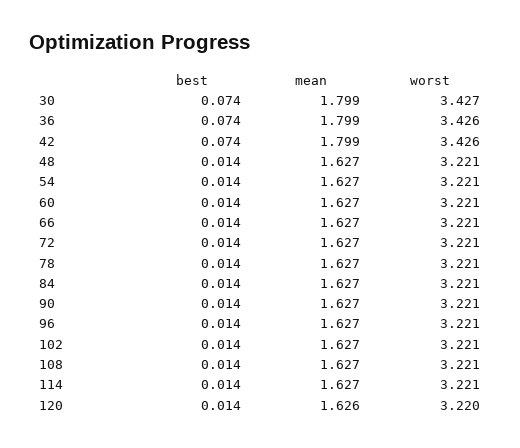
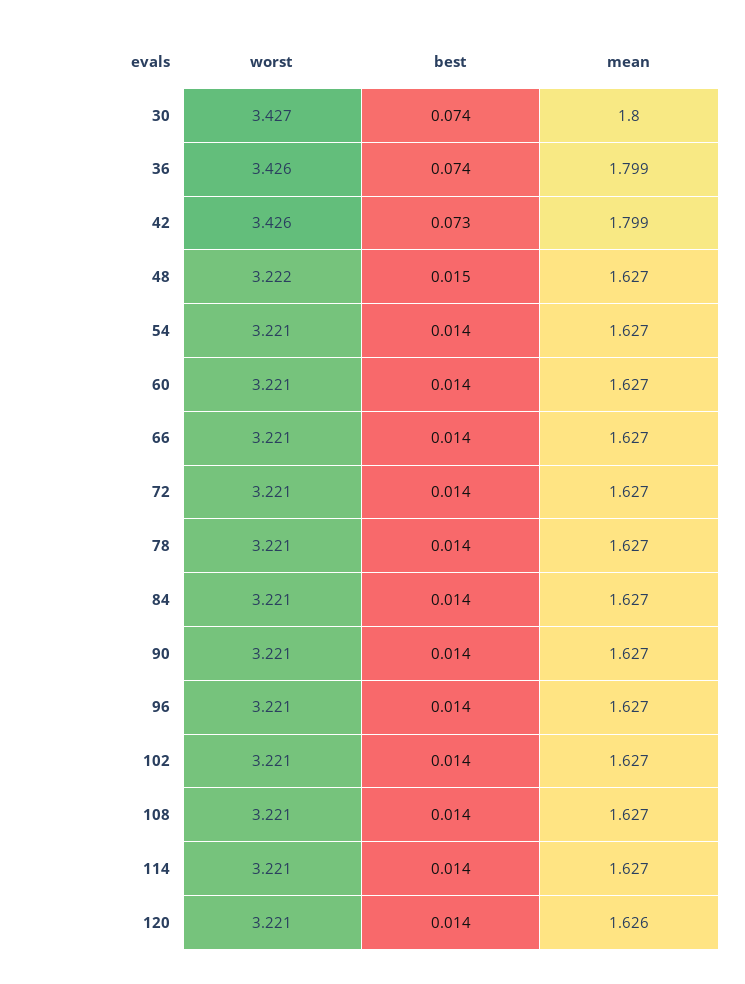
  {
    "best": {
      "30": 0.074,
      "36": 0.074,
-     "42": 0.074,
+     "42": 0.073,
-     "48": 0.014,
+     "48": 0.015,
      "54": 0.014,
      "60": 0.014,
      "66": 0.014,
      "72": 0.014,
      "78": 0.014,
      "84": 0.014,
      "90": 0.014,
      "96": 0.014,
      "102": 0.014,
      "108": 0.014,
      "114": 0.014,
      "120": 0.014
    },
    "mean": {
-     "30": 1.799,
+     "30": 1.8,
      "36": 1.799,
      "42": 1.799,
      "48": 1.627,
      "54": 1.627,
      "60": 1.627,
      "66": 1.627,
      "72": 1.627,
      "78": 1.627,
      "84": 1.627,
      "90": 1.627,
      "96": 1.627,
      "102": 1.627,
      "108": 1.627,
      "114": 1.627,
      "120": 1.626
    },
    "worst": {
      "30": 3.427,
      "36": 3.426,
      "42": 3.426,
-     "48": 3.221,
+     "48": 3.222,
      "54": 3.221,
      "60": 3.221,
      "66": 3.221,
      "72": 3.221,
      "78": 3.221,
      "84": 3.221,
      "90": 3.221,
      "96": 3.221,
      "102": 3.221,
      "108": 3.221,
      "114": 3.221,
-     "120": 3.22
+     "120": 3.221
    }
  }

